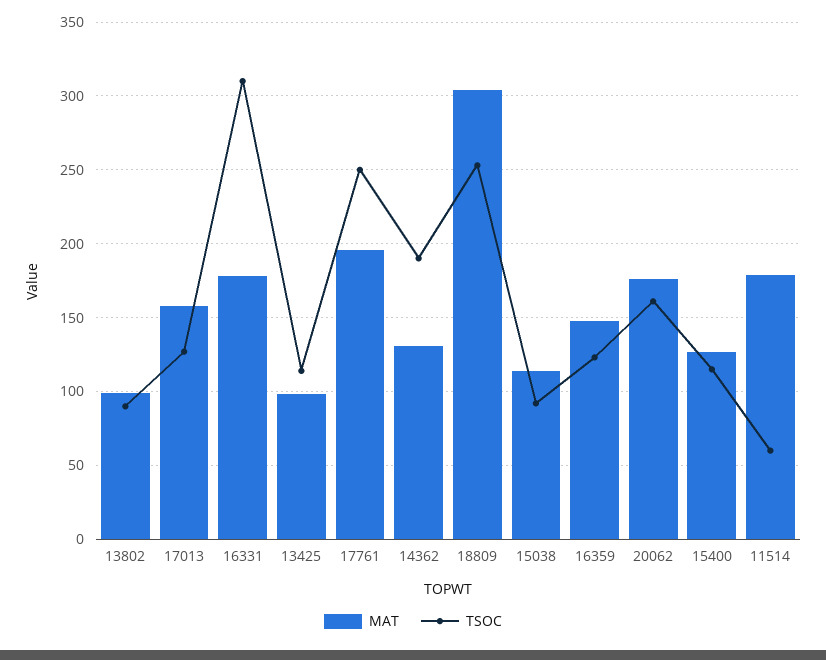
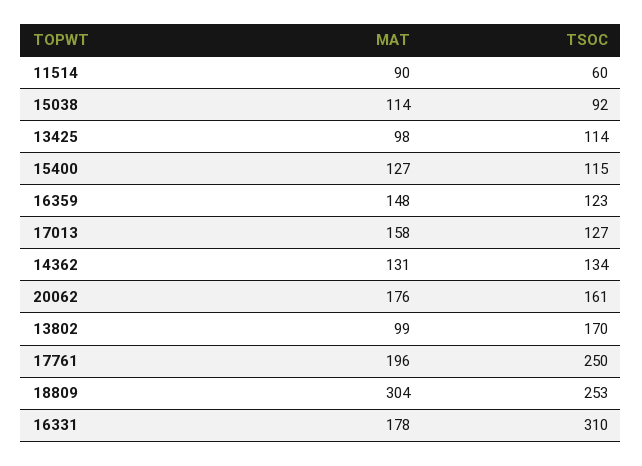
  {
    "MAT": {
      "13802": 99,
      "17013": 158,
      "16331": 178,
      "13425": 98,
      "17761": 196,
      "14362": 131,
      "18809": 304,
      "15038": 114,
      "16359": 148,
      "20062": 176,
      "15400": 127,
-     "11514": 180
+     "11514": 90
    },
    "TSOC": {
-     "13802": 90,
+     "13802": 170,
      "17013": 127,
      "16331": 310,
      "13425": 114,
      "17761": 250,
-     "14362": 190,
+     "14362": 134,
      "18809": 253,
      "15038": 92,
      "16359": 123,
      "20062": 161,
      "15400": 115,
      "11514": 60
    }
  }

